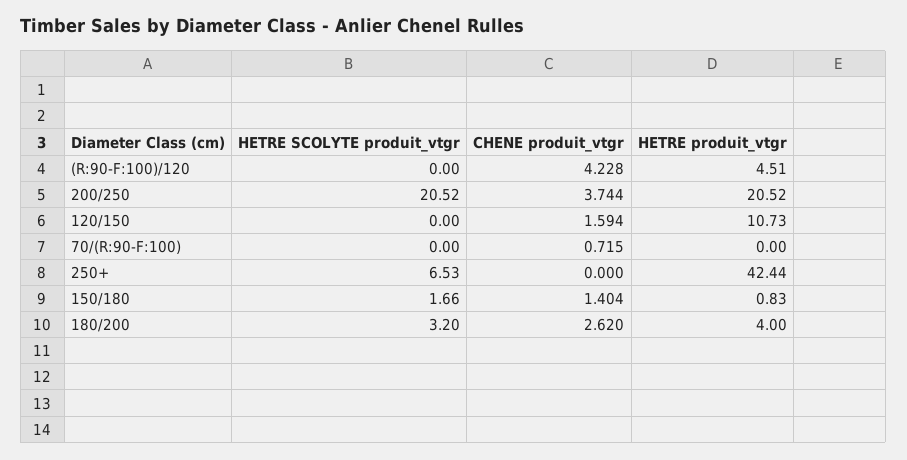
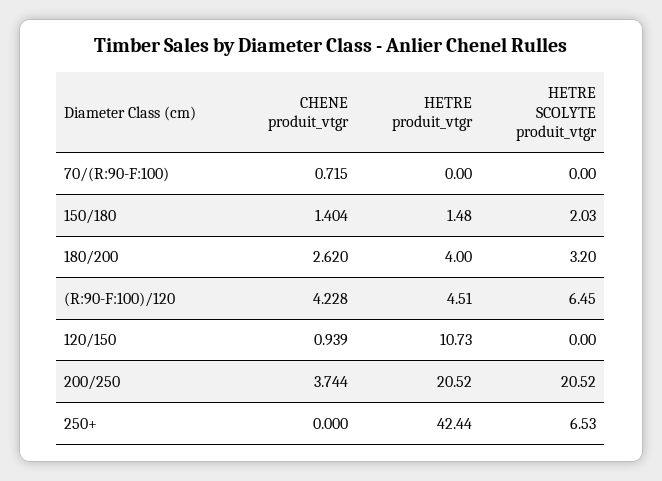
  {
    "HETRE SCOLYTE produit_vtgr": {
-     "(R:90-F:100)/120": 0,
+     "(R:90-F:100)/120": 6.45,
      "200/250": 20.52,
      "120/150": 0,
      "70/(R:90-F:100)": 0,
      "250+": 6.53,
-     "150/180": 1.66,
+     "150/180": 2.03,
      "180/200": 3.2
    },
    "CHENE produit_vtgr": {
      "(R:90-F:100)/120": 4.228,
      "200/250": 3.744,
-     "120/150": 1.594,
+     "120/150": 0.939,
      "70/(R:90-F:100)": 0.715,
      "250+": 0,
      "150/180": 1.404,
      "180/200": 2.62
    },
    "HETRE produit_vtgr": {
      "(R:90-F:100)/120": 4.51,
      "200/250": 20.52,
      "120/150": 10.73,
      "70/(R:90-F:100)": 0,
      "250+": 42.44,
-     "150/180": 0.83,
+     "150/180": 1.48,
      "180/200": 4
    }
  }

